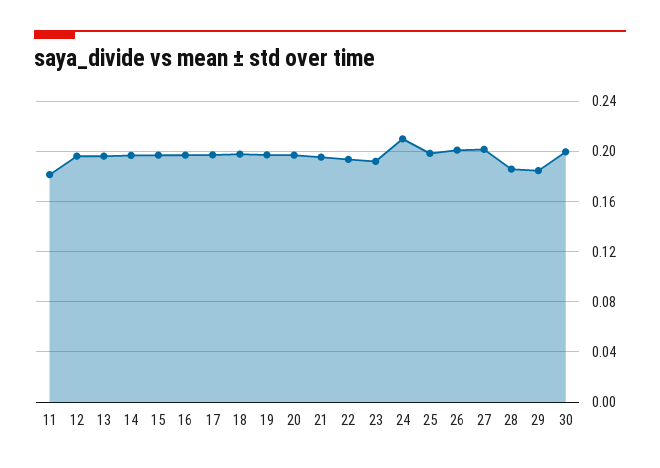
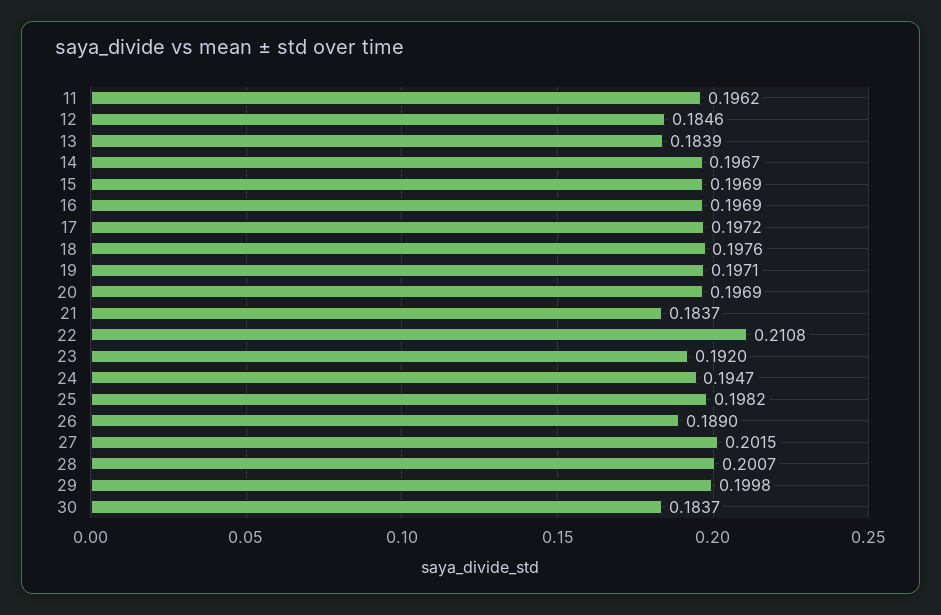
  {
-   "11": 0.18,
+   "11": 0.1962,
-   "12": 0.195,
+   "12": 0.1846,
-   "13": 0.195,
+   "13": 0.1839,
    "14": 0.1967,
    "15": 0.1969,
    "16": 0.1969,
    "17": 0.1972,
    "18": 0.1976,
    "19": 0.1971,
    "20": 0.1969,
-   "21": 0.195,
+   "21": 0.1837,
-   "22": 0.195,
+   "22": 0.2108,
    "23": 0.192,
-   "24": 0.21,
+   "24": 0.1947,
    "25": 0.1982,
-   "26": 0.2,
+   "26": 0.189,
    "27": 0.2015,
-   "28": 0.185,
+   "28": 0.2007,
-   "29": 0.185,
+   "29": 0.1998,
-   "30": 0.2
+   "30": 0.1837
  }

